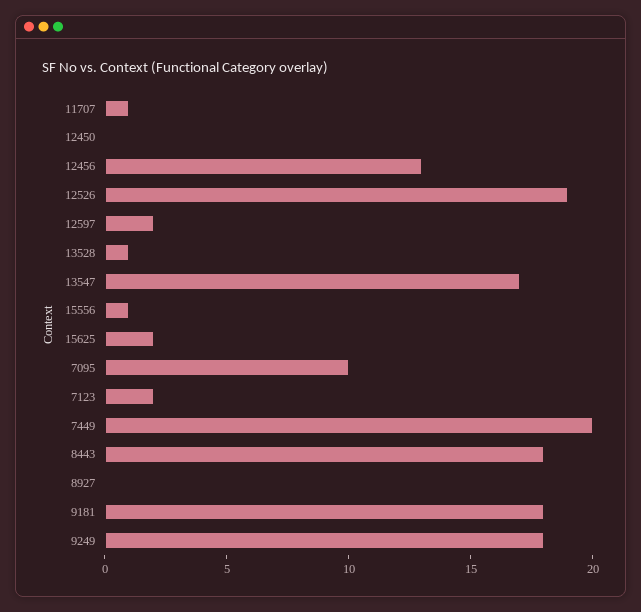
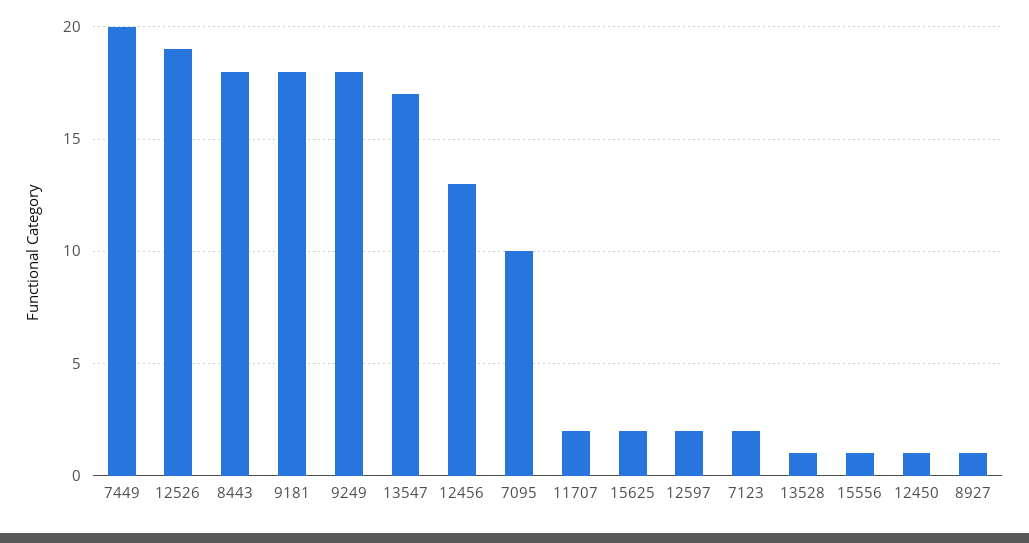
  {
-   "11707": 1,
+   "11707": 2,
-   "12450": 0,
+   "12450": 1,
    "12456": 13,
    "12526": 19,
    "12597": 2,
    "13528": 1,
    "13547": 17,
    "15556": 1,
    "15625": 2,
    "7095": 10,
    "7123": 2,
    "7449": 20,
    "8443": 18,
-   "8927": 0,
+   "8927": 1,
    "9181": 18,
    "9249": 18
  }

